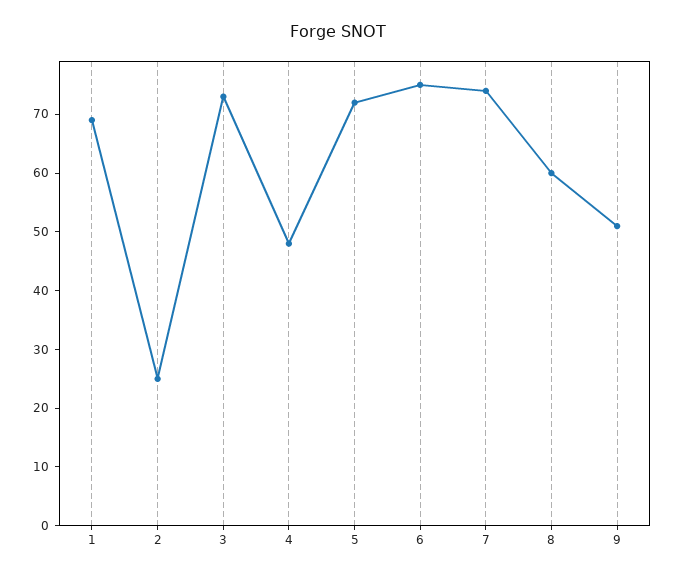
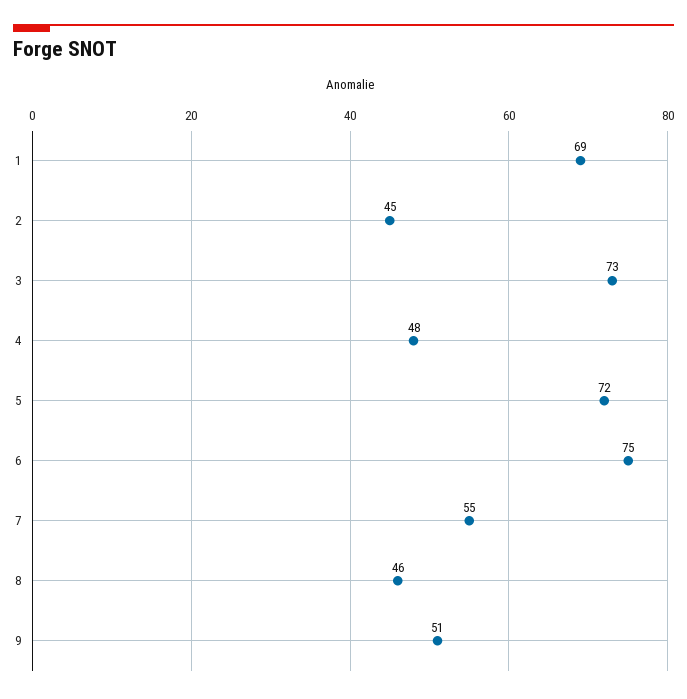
  {
    "1": 69,
-   "2": 25,
+   "2": 45,
    "3": 73,
    "4": 48,
    "5": 72,
    "6": 75,
-   "7": 75,
+   "7": 55,
-   "8": 60,
+   "8": 46,
    "9": 51
  }

